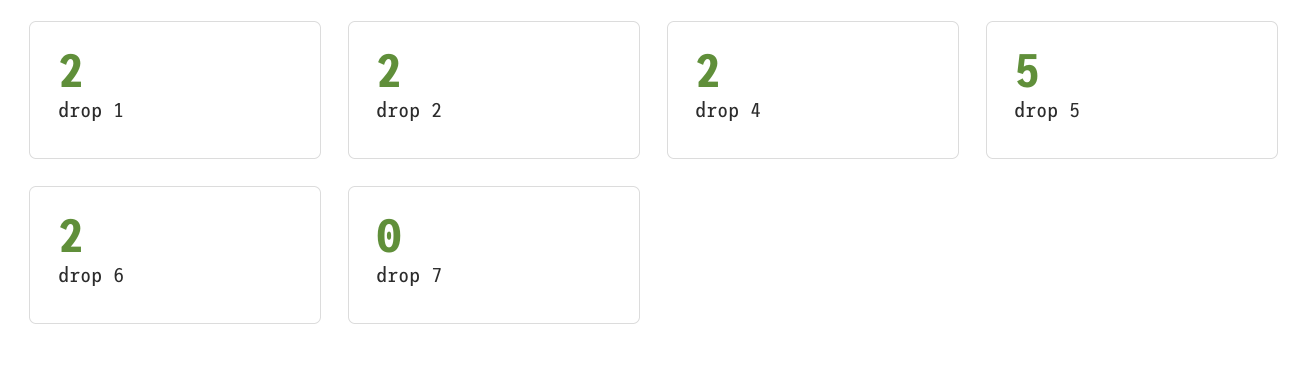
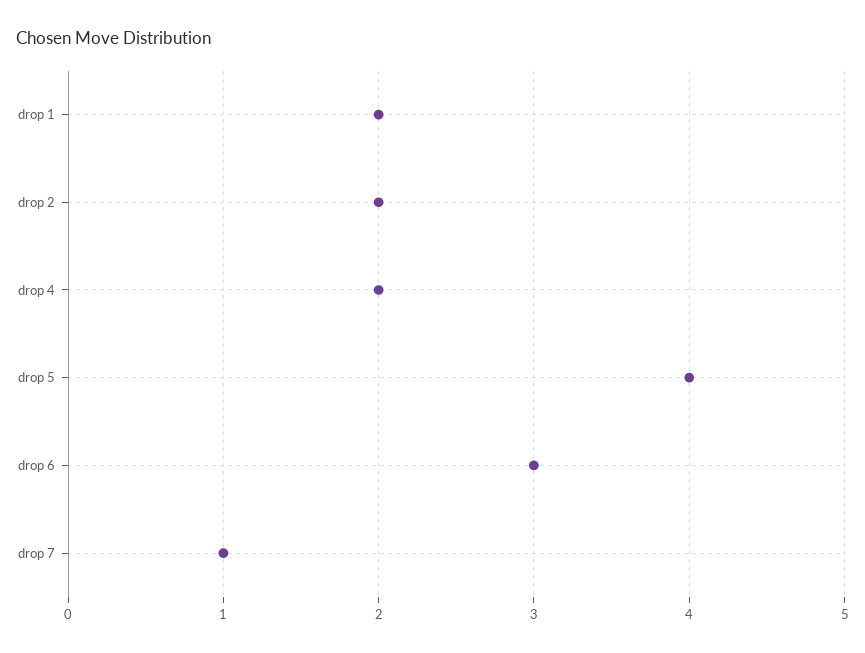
  {
    "drop 1": 2,
    "drop 2": 2,
    "drop 4": 2,
-   "drop 5": 5,
+   "drop 5": 4,
-   "drop 6": 2,
+   "drop 6": 3,
-   "drop 7": 0
+   "drop 7": 1
  }

